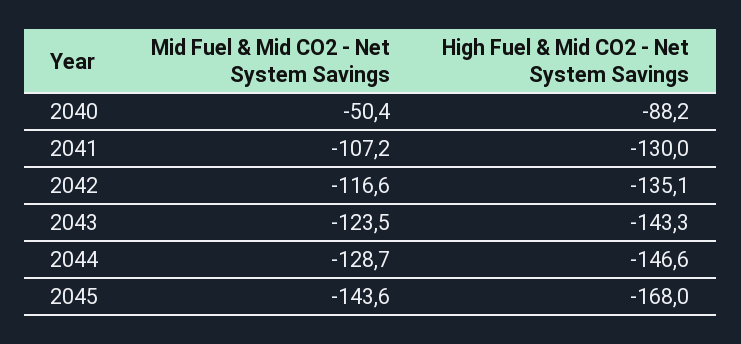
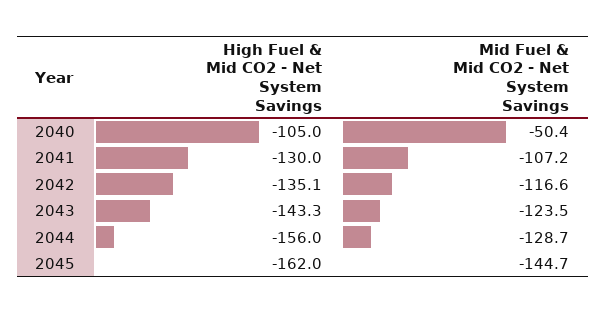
  {
    "Mid Fuel & Mid CO2 - Net System Savings": {
      "2040": -50.4,
      "2041": -107.2,
      "2042": -116.6,
      "2043": -123.5,
      "2044": -128.7,
-     "2045": -143.6
+     "2045": -144.7
    },
    "High Fuel & Mid CO2 - Net System Savings": {
-     "2040": -88.2,
+     "2040": -105,
      "2041": -130,
      "2042": -135.1,
      "2043": -143.3,
-     "2044": -146.6,
+     "2044": -156,
-     "2045": -168
+     "2045": -162
    }
  }

